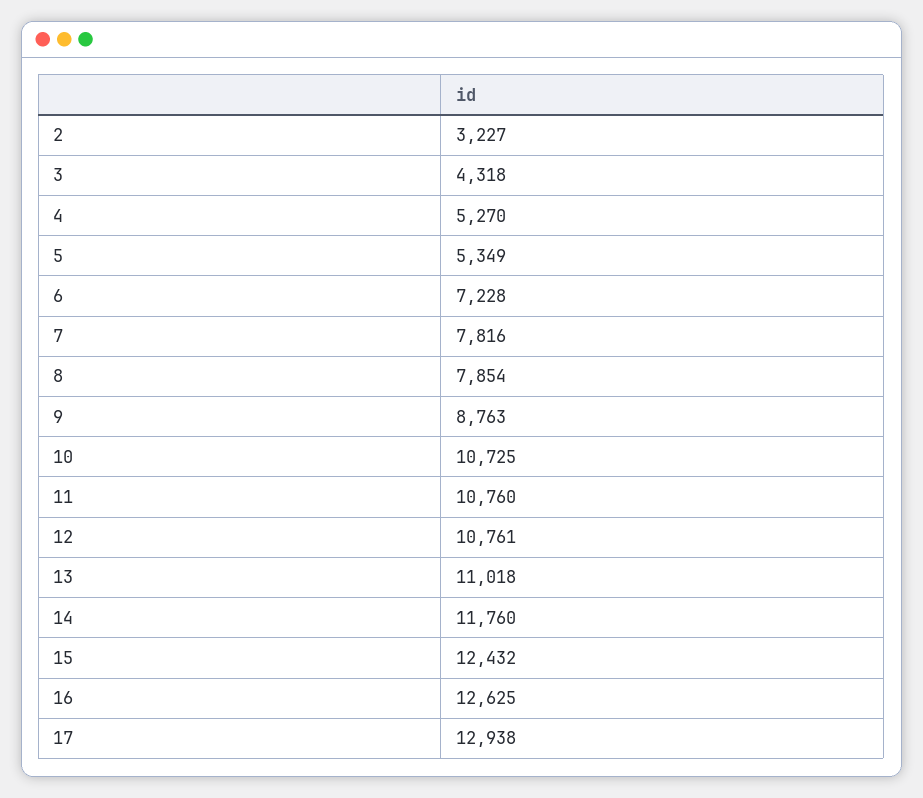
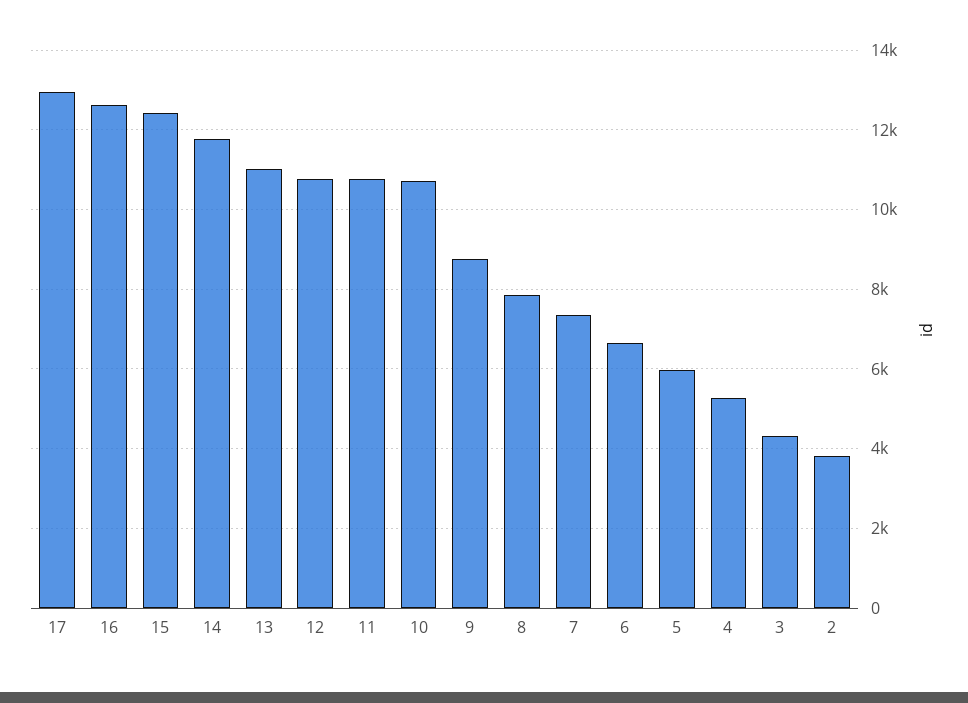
  {
-   "2": 3227,
+   "2": 3800,
    "3": 4318,
    "4": 5270,
-   "5": 5349,
+   "5": 6000,
-   "6": 7228,
+   "6": 6600,
-   "7": 7816,
+   "7": 7400,
    "8": 7854,
    "9": 8763,
    "10": 10725,
    "11": 10760,
    "12": 10761,
    "13": 11018,
    "14": 11760,
    "15": 12432,
    "16": 12625,
    "17": 12938
  }

